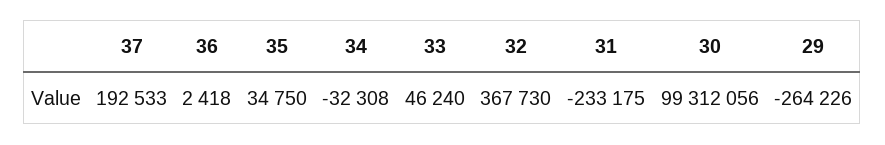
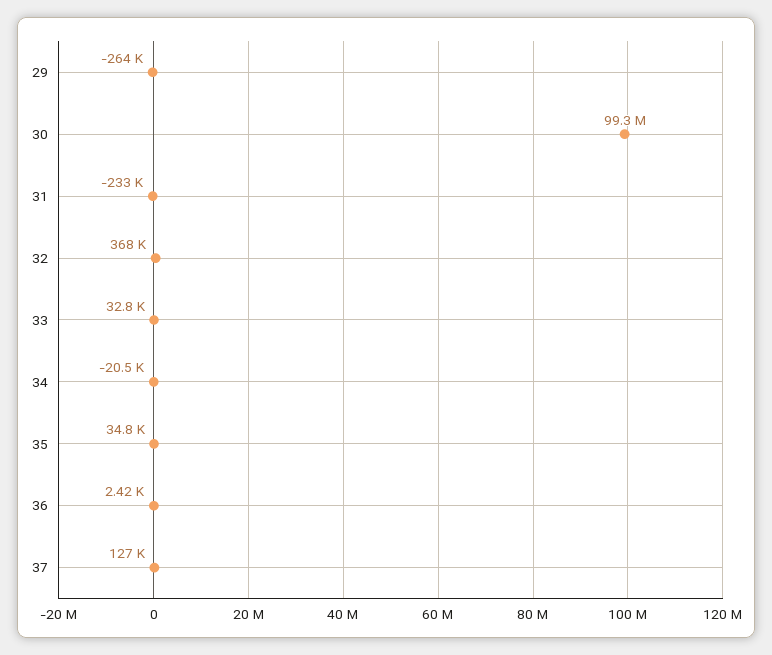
  {
-   "37": 192533,
+   "37": 127000,
    "36": 2418,
    "35": 34750,
-   "34": -32308,
+   "34": -20500,
-   "33": 46240,
+   "33": 32800,
    "32": 367730,
    "31": -233175,
    "30": 99312056,
    "29": -264226
  }

